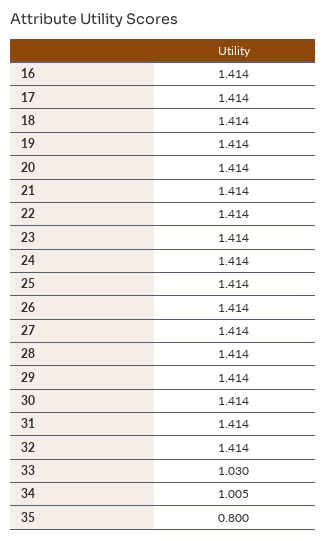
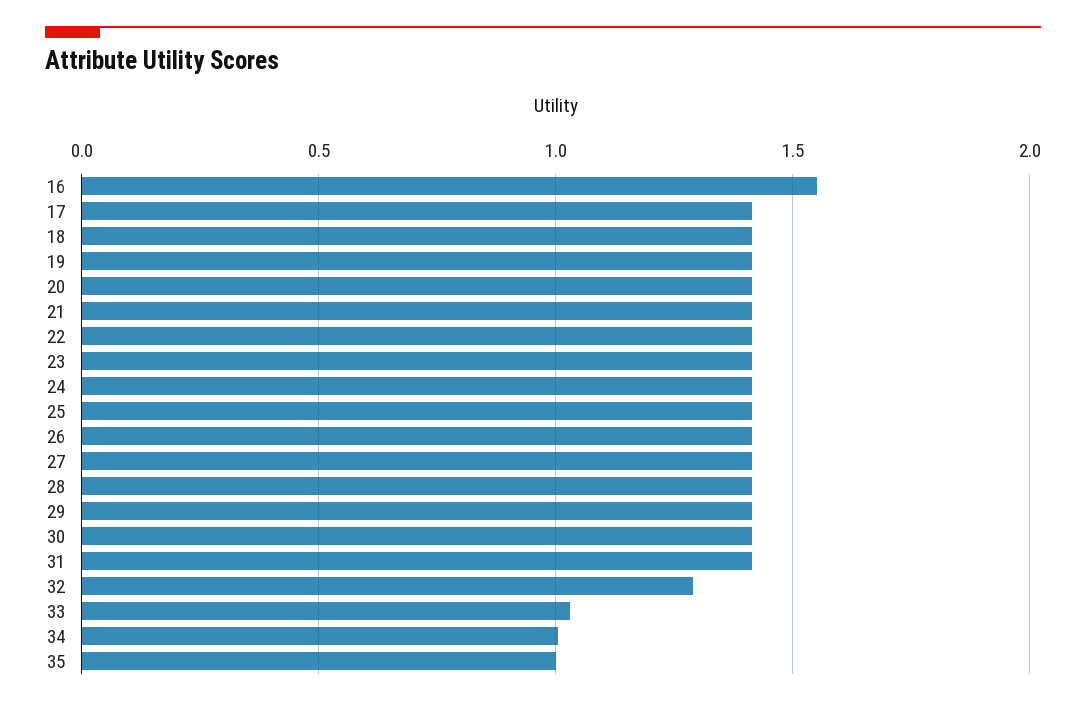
  {
-   "16": 1.414,
+   "16": 1.55,
    "17": 1.414,
    "18": 1.414,
    "19": 1.414,
    "20": 1.414,
    "21": 1.414,
    "22": 1.414,
    "23": 1.414,
    "24": 1.414,
    "25": 1.414,
    "26": 1.414,
    "27": 1.414,
    "28": 1.414,
    "29": 1.414,
    "30": 1.414,
    "31": 1.414,
-   "32": 1.414,
+   "32": 1.3,
    "33": 1.03,
    "34": 1.005,
-   "35": 0.8
+   "35": 1
  }

